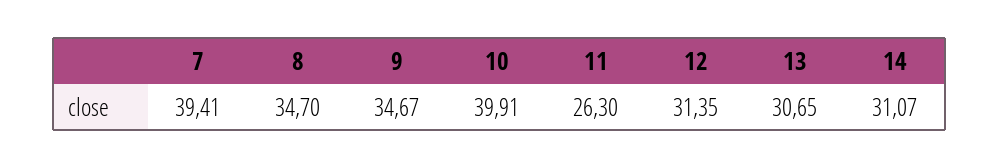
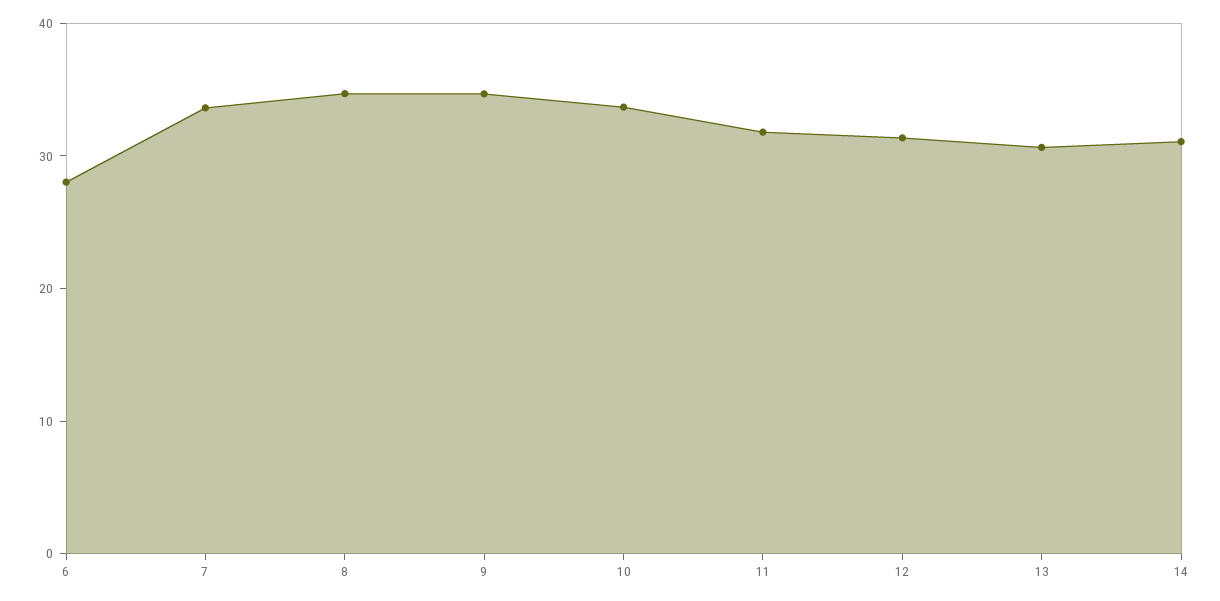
  {
-   "7": 39.41,
+   "7": 34,
    "8": 34.7,
    "9": 34.67,
-   "10": 39.91,
+   "10": 34,
-   "11": 26.3,
+   "11": 32,
    "12": 31.35,
    "13": 30.65,
-   "14": 31.07
+   "14": 31.07,
+   "6": 28
  }

